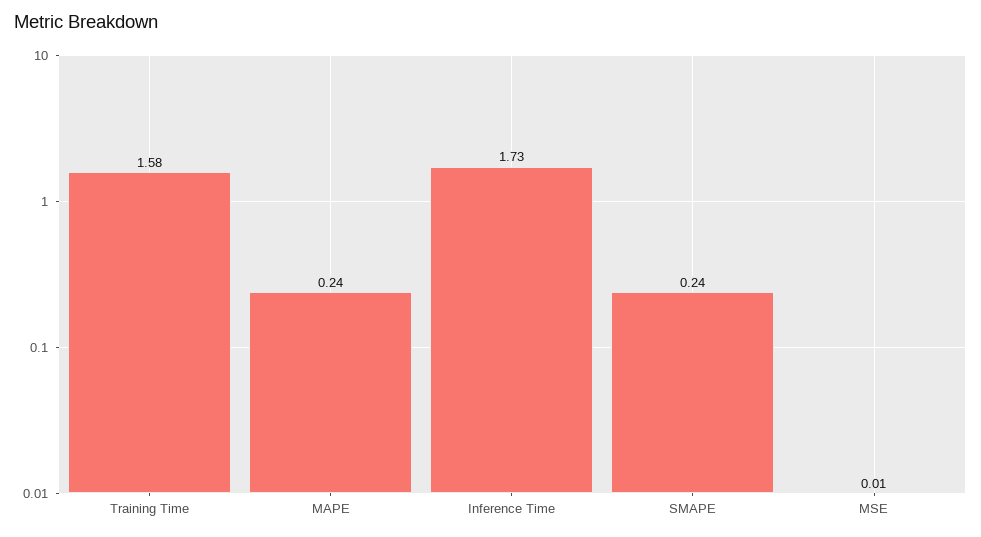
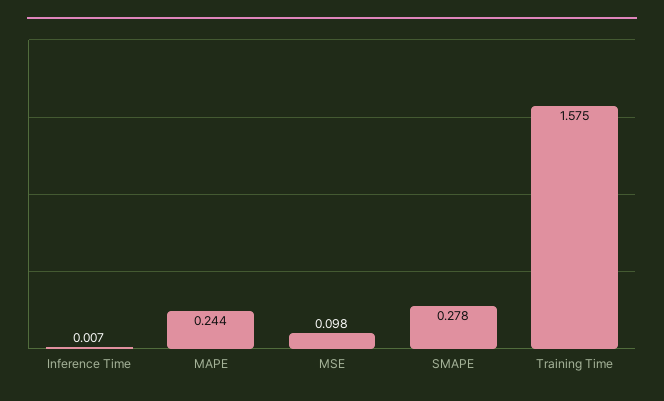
  {
    "Training Time": 1.575,
    "MAPE": 0.244,
-   "Inference Time": 1.73,
+   "Inference Time": 0.007,
-   "SMAPE": 0.24,
+   "SMAPE": 0.278,
-   "MSE": 0.01
+   "MSE": 0.098
  }

